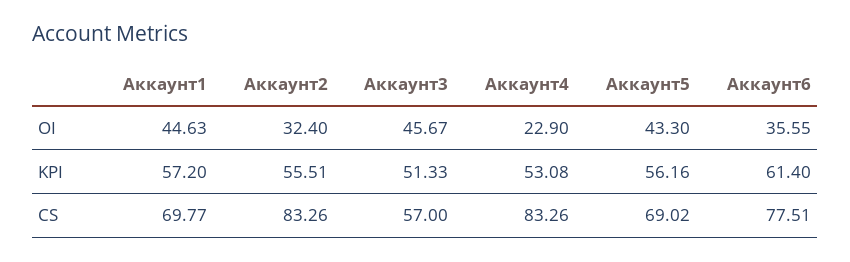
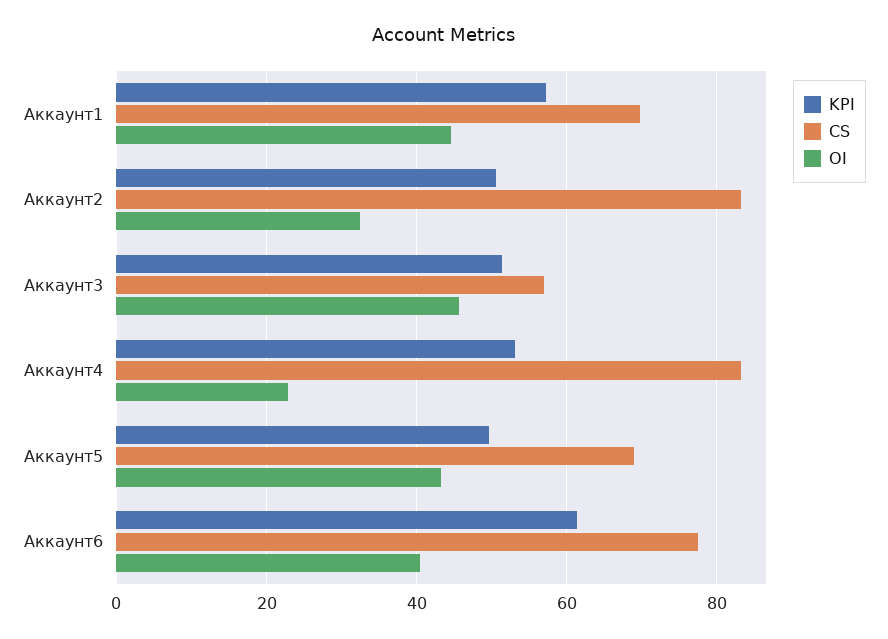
  {
    "OI": {
      "Аккаунт1": 44.63,
      "Аккаунт2": 32.4,
      "Аккаунт3": 45.67,
      "Аккаунт4": 22.9,
      "Аккаунт5": 43.3,
-     "Аккаунт6": 35.55
+     "Аккаунт6": 40
    },
    "KPI": {
      "Аккаунт1": 57.2,
-     "Аккаунт2": 55.51,
+     "Аккаунт2": 50,
      "Аккаунт3": 51.33,
      "Аккаунт4": 53.08,
-     "Аккаунт5": 56.16,
+     "Аккаунт5": 50,
      "Аккаунт6": 61.4
    },
    "CS": {
      "Аккаунт1": 69.77,
      "Аккаунт2": 83.26,
      "Аккаунт3": 57,
      "Аккаунт4": 83.26,
      "Аккаунт5": 69.02,
      "Аккаунт6": 77.51
    }
  }

